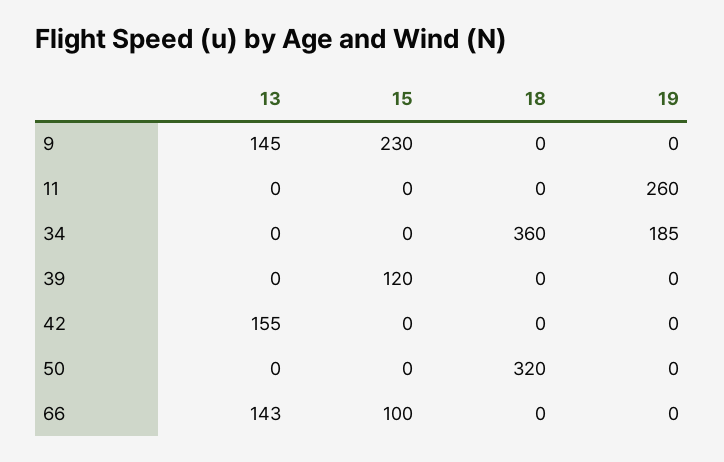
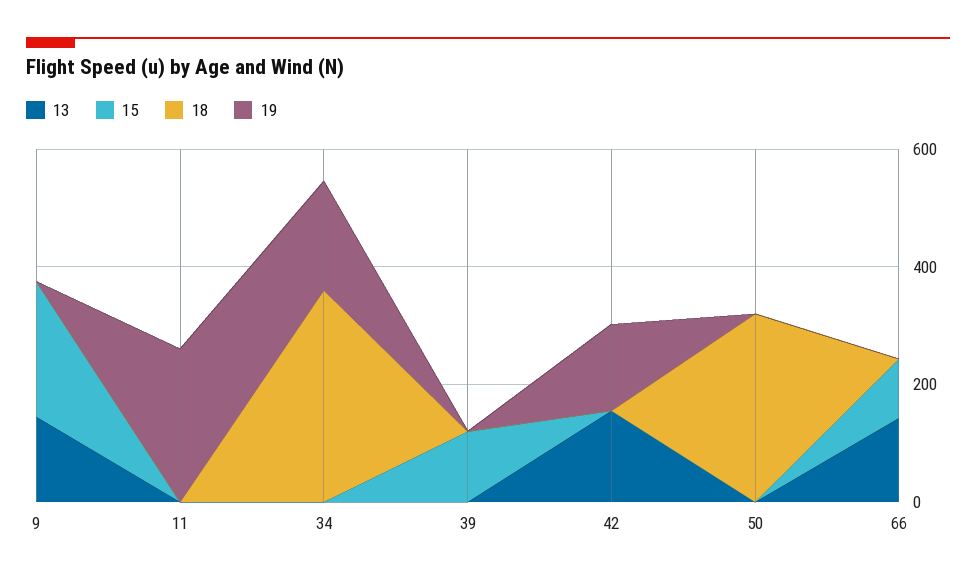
  {
    "13": {
      "9": 145,
      "11": 0,
      "34": 0,
      "39": 0,
      "42": 155,
      "50": 0,
      "66": 143
    },
    "15": {
      "9": 230,
      "11": 0,
      "34": 0,
      "39": 120,
      "42": 0,
      "50": 0,
      "66": 100
    },
    "18": {
      "9": 0,
      "11": 0,
      "34": 360,
      "39": 0,
      "42": 0,
      "50": 320,
      "66": 0
    },
    "19": {
      "9": 0,
      "11": 260,
      "34": 185,
      "39": 0,
-     "42": 0,
+     "42": 150,
      "50": 0,
      "66": 0
    }
  }

